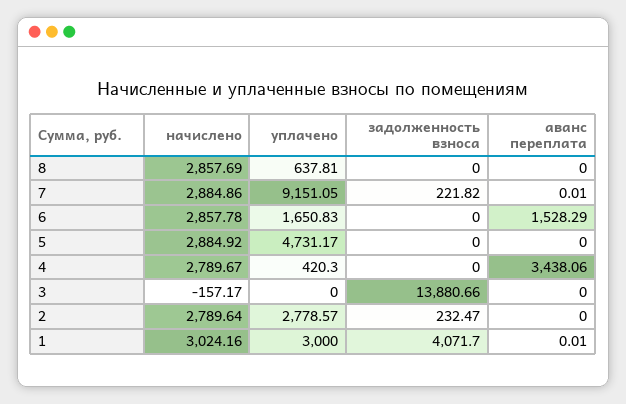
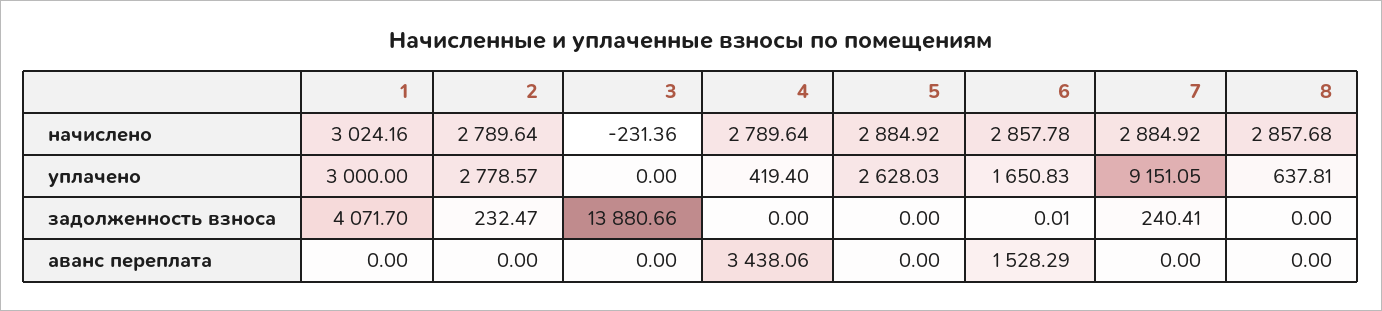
  {
    "начислено": {
-     "8": 2857.69,
+     "8": 2857.68,
-     "7": 2884.86,
+     "7": 2884.92,
      "6": 2857.78,
      "5": 2884.92,
-     "4": 2789.67,
+     "4": 2789.64,
-     "3": -157.17,
+     "3": -231.36,
      "2": 2789.64,
      "1": 3024.16
    },
    "уплачено": {
      "8": 637.81,
      "7": 9151.05,
      "6": 1650.83,
-     "5": 4731.17,
+     "5": 2628.03,
-     "4": 420.3,
+     "4": 419.4,
      "3": 0,
      "2": 2778.57,
      "1": 3000
    },
    "задолженность взноса": {
      "8": 0,
-     "7": 221.82,
+     "7": 240.41,
-     "6": 0,
+     "6": 0.01,
      "5": 0,
      "4": 0,
      "3": 13880.66,
      "2": 232.47,
      "1": 4071.7
    },
    "аванс переплата": {
      "8": 0,
-     "7": 0.01,
+     "7": 0,
      "6": 1528.29,
      "5": 0,
      "4": 3438.06,
      "3": 0,
      "2": 0,
-     "1": 0.01
+     "1": 0
    }
  }

